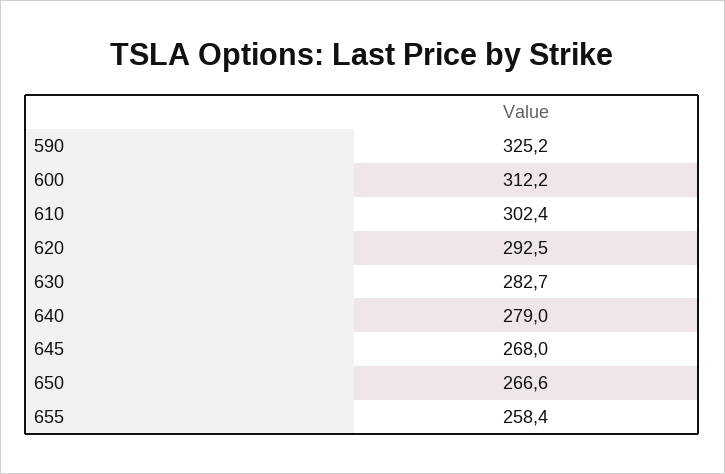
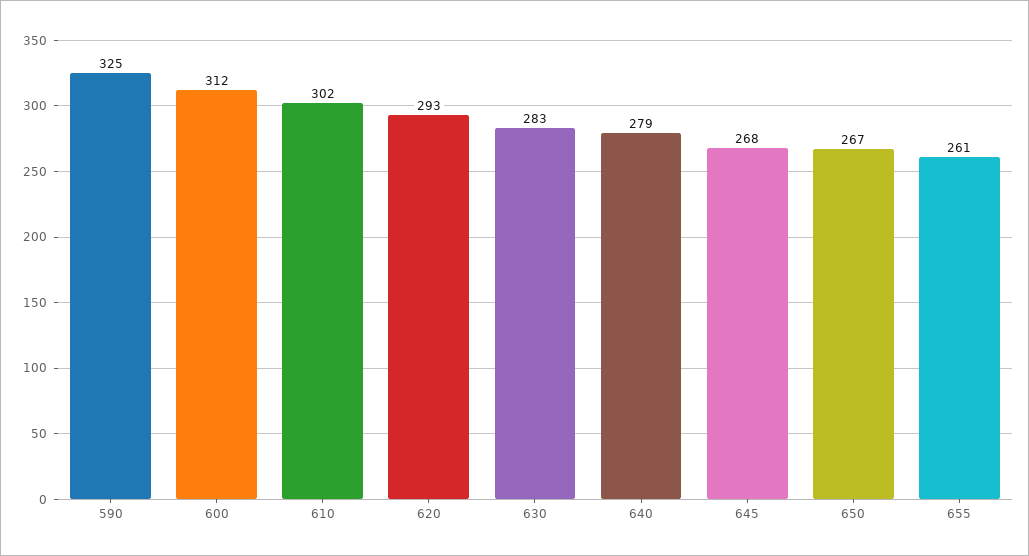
  {
    "590": 325.2,
    "600": 312.2,
    "610": 302.4,
    "620": 292.5,
    "630": 282.7,
    "640": 279,
    "645": 268,
    "650": 266.6,
-   "655": 258.4
+   "655": 261
  }

